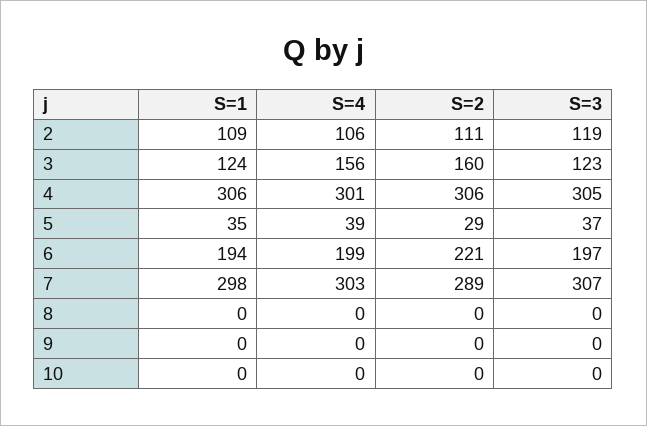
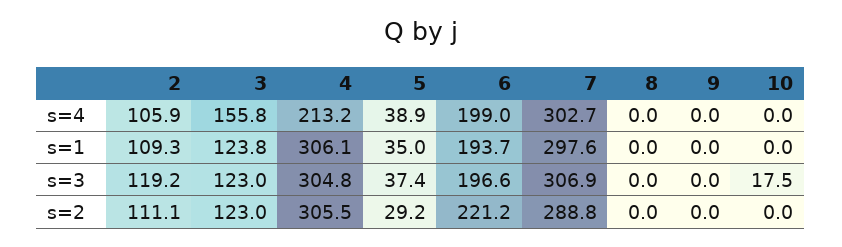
  {
    "S=1": {
      "2": 109.3,
      "3": 123.8,
      "4": 306.1,
      "5": 35,
      "6": 193.7,
      "7": 297.6,
      "8": 0,
      "9": 0,
      "10": 0
    },
    "S=4": {
      "2": 105.9,
      "3": 155.8,
-     "4": 301,
+     "4": 213.2,
      "5": 38.9,
      "6": 199,
      "7": 302.7,
      "8": 0,
      "9": 0,
      "10": 0
    },
    "S=2": {
      "2": 111.1,
-     "3": 160,
+     "3": 123,
      "4": 305.5,
      "5": 29.2,
      "6": 221.2,
      "7": 288.8,
      "8": 0,
      "9": 0,
      "10": 0
    },
    "S=3": {
      "2": 119.2,
      "3": 123,
      "4": 304.8,
      "5": 37.4,
      "6": 196.6,
      "7": 306.9,
      "8": 0,
      "9": 0,
-     "10": 0
+     "10": 17.5
    }
  }

